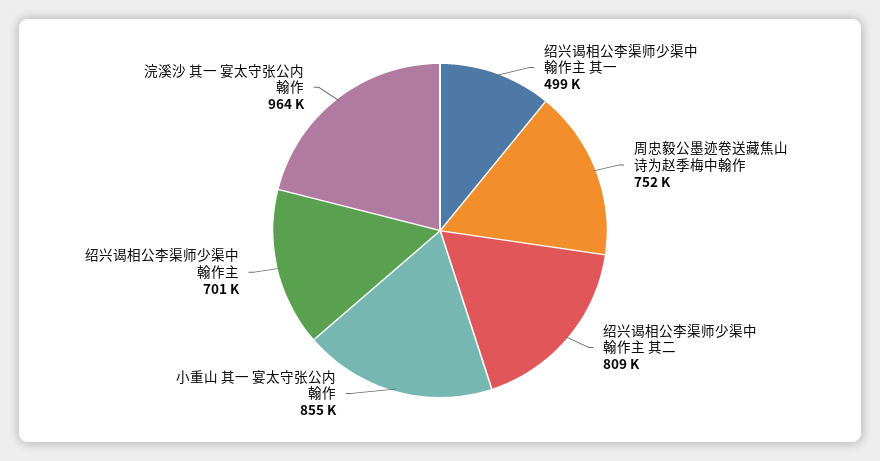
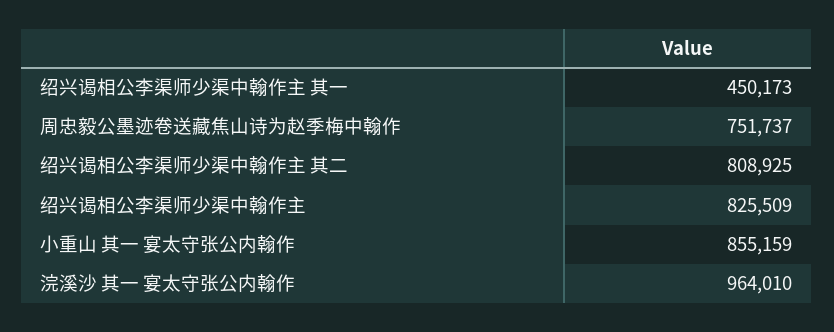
  {
-   "绍兴谒相公李渠师少渠中翰作主 其一": 499000,
+   "绍兴谒相公李渠师少渠中翰作主 其一": 450173,
    "周忠毅公墨迹卷送藏焦山诗为赵季梅中翰作": 751737,
    "绍兴谒相公李渠师少渠中翰作主 其二": 808925,
    "小重山 其一 宴太守张公内翰作": 855159,
-   "绍兴谒相公李渠师少渠中翰作主": 701000,
+   "绍兴谒相公李渠师少渠中翰作主": 825509,
    "浣溪沙 其一 宴太守张公内翰作": 964010
  }

